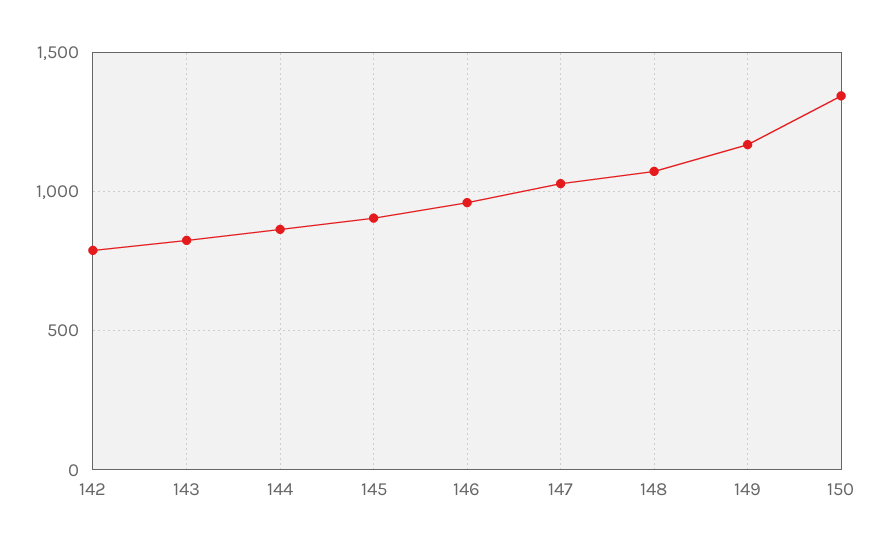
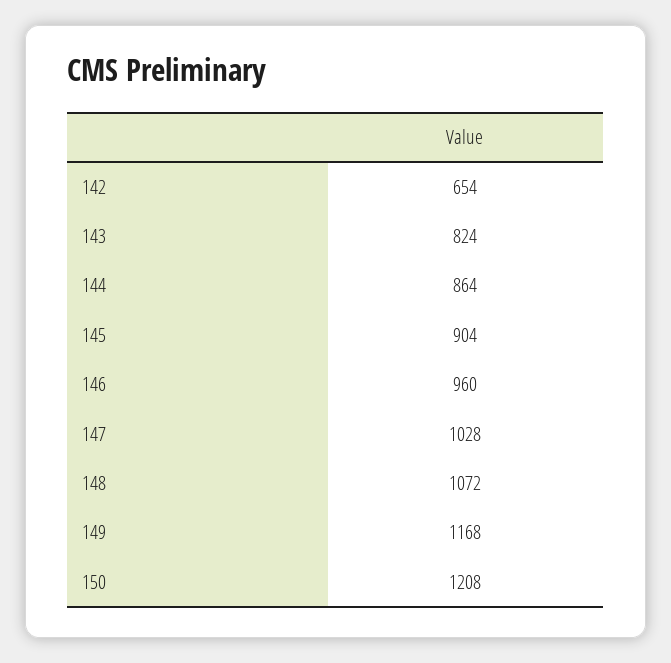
  {
-   "142": 800,
+   "142": 654,
    "143": 824,
    "144": 864,
    "145": 904,
    "146": 960,
    "147": 1028,
    "148": 1072,
    "149": 1168,
-   "150": 1350
+   "150": 1208
  }

